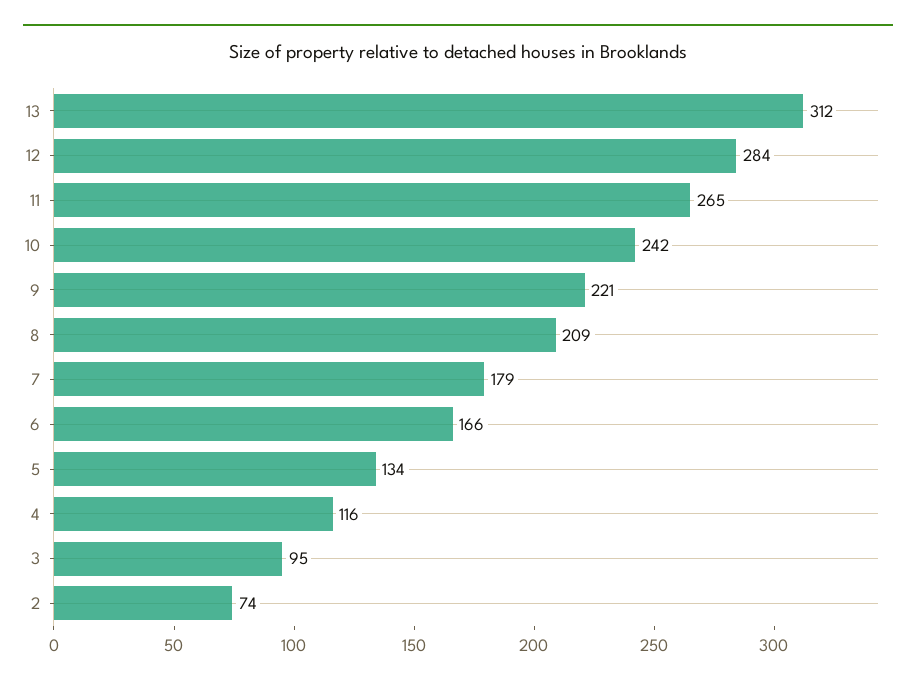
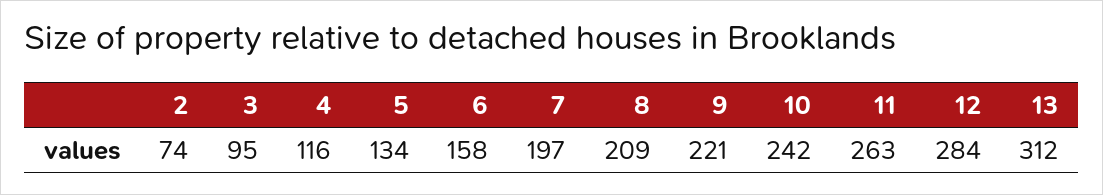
  {
    "13": 312,
    "12": 284,
-   "11": 265,
+   "11": 263,
    "10": 242,
    "9": 221,
    "8": 209,
-   "7": 179,
+   "7": 197,
-   "6": 166,
+   "6": 158,
    "5": 134,
    "4": 116,
    "3": 95,
    "2": 74
  }

